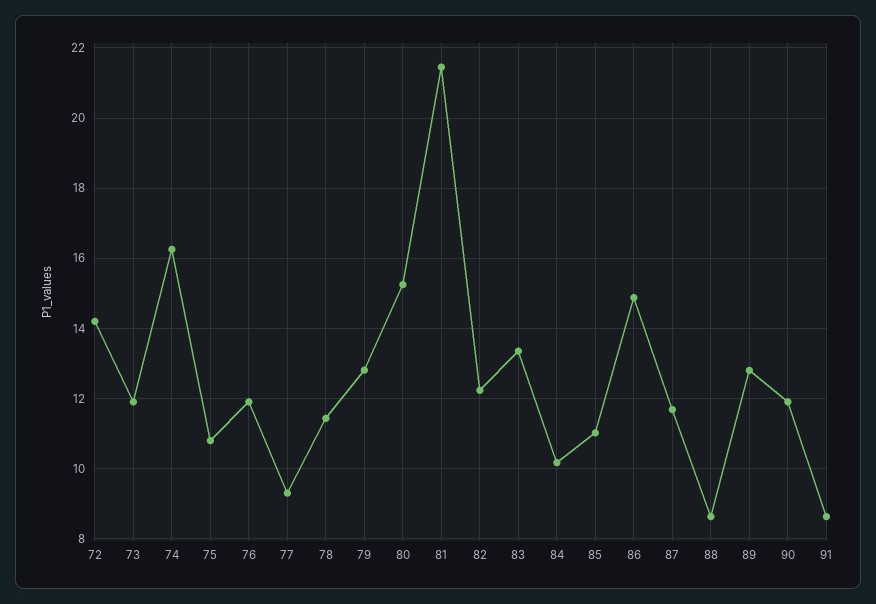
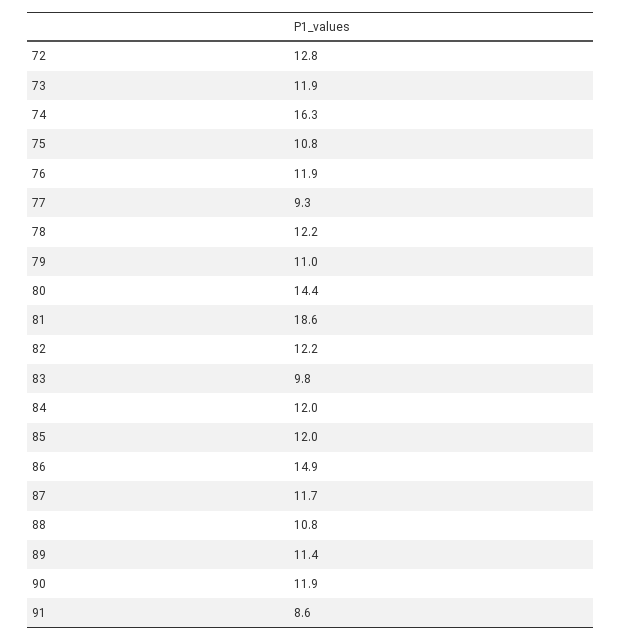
  {
-   "72": 14.2,
+   "72": 12.8,
    "73": 11.9,
    "74": 16.3,
    "75": 10.8,
    "76": 11.9,
    "77": 9.3,
-   "78": 11.4,
+   "78": 12.2,
-   "79": 12.8,
+   "79": 11,
-   "80": 15.2,
+   "80": 14.4,
-   "81": 21.4,
+   "81": 18.6,
    "82": 12.2,
-   "83": 13.4,
+   "83": 9.8,
-   "84": 10.2,
+   "84": 12,
-   "85": 11,
+   "85": 12,
    "86": 14.9,
    "87": 11.7,
-   "88": 8.6,
+   "88": 10.8,
-   "89": 12.8,
+   "89": 11.4,
    "90": 11.9,
    "91": 8.6
  }

